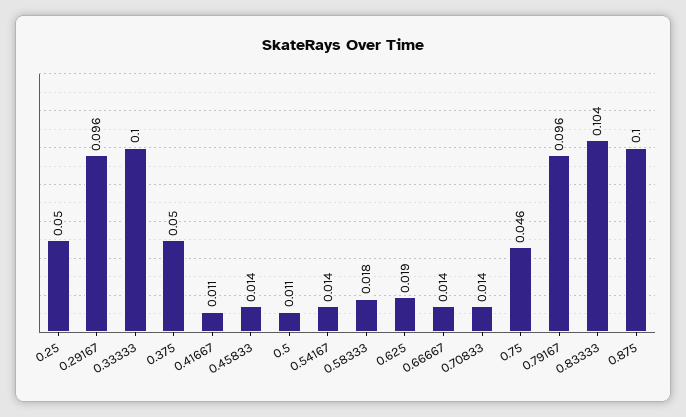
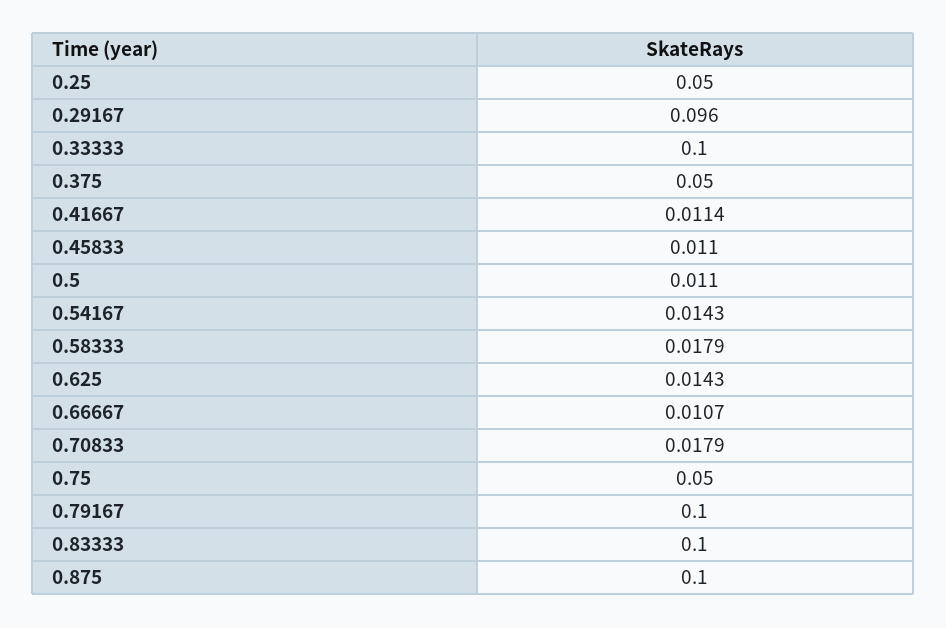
  {
    "0.25": 0.05,
    "0.29167": 0.096,
    "0.33333": 0.1,
    "0.375": 0.05,
    "0.41667": 0.0114,
-   "0.45833": 0.014,
+   "0.45833": 0.011,
    "0.5": 0.011,
    "0.54167": 0.0143,
    "0.58333": 0.0179,
-   "0.625": 0.019,
+   "0.625": 0.0143,
-   "0.66667": 0.014,
+   "0.66667": 0.0107,
-   "0.70833": 0.014,
+   "0.70833": 0.0179,
-   "0.75": 0.046,
+   "0.75": 0.05,
-   "0.79167": 0.096,
+   "0.79167": 0.1,
-   "0.83333": 0.104,
+   "0.83333": 0.1,
    "0.875": 0.1
  }

